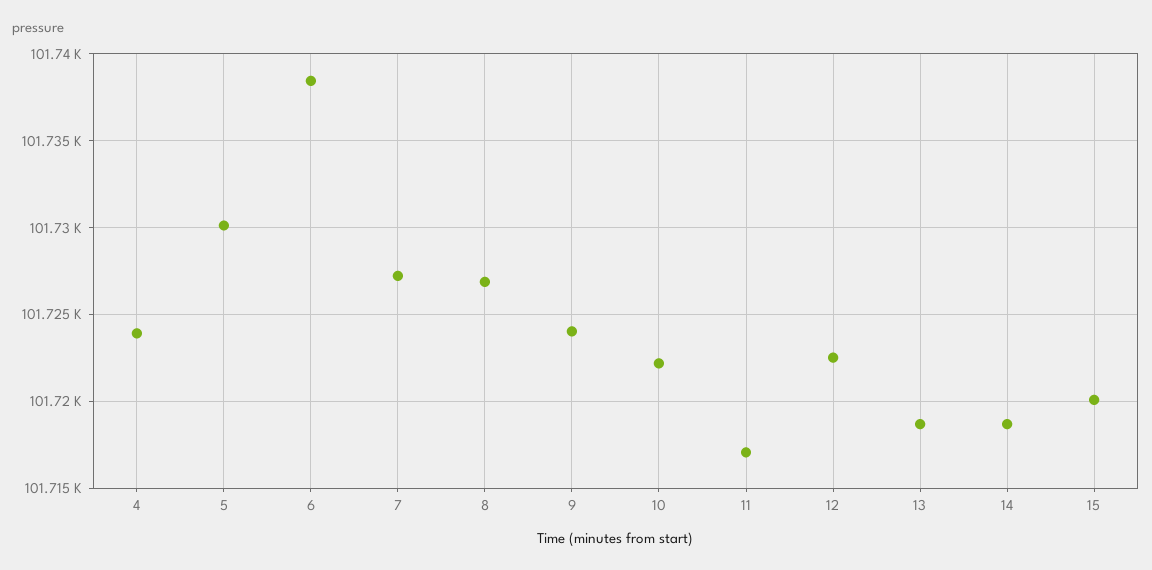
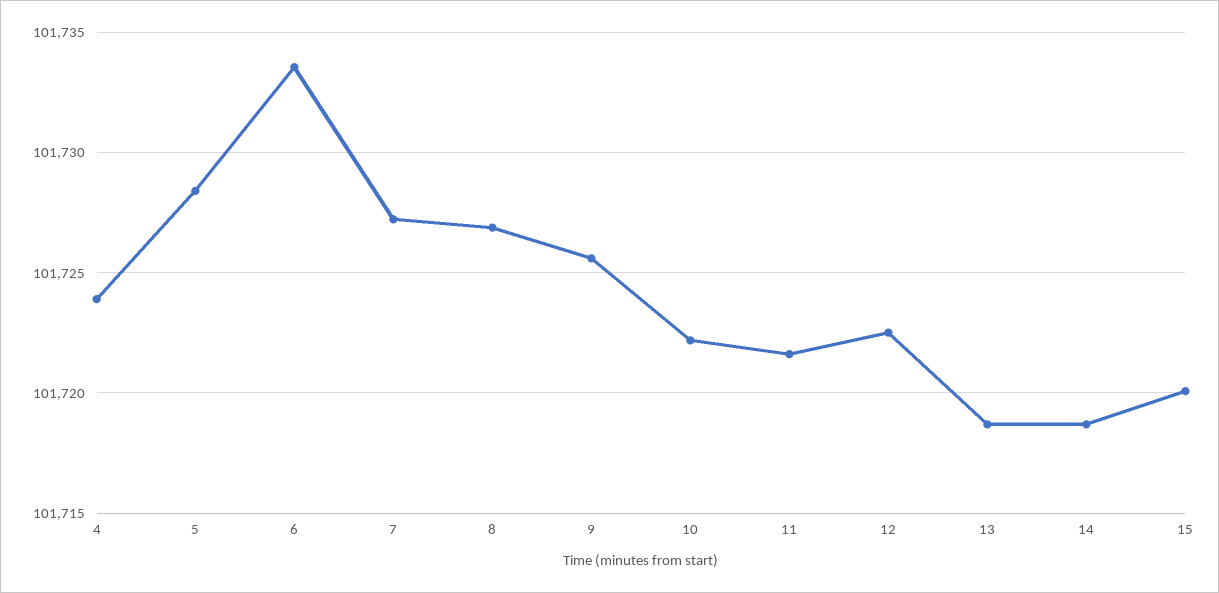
  {
    "4": 101724,
-   "5": 101730,
+   "5": 101728.5,
-   "6": 101738.5,
+   "6": 101733.5,
    "7": 101727,
    "8": 101727,
-   "9": 101724,
+   "9": 101725.5,
    "10": 101722,
-   "11": 101717,
+   "11": 101721.5,
    "12": 101722.5,
    "13": 101718.5,
    "14": 101718.5,
    "15": 101720
  }

